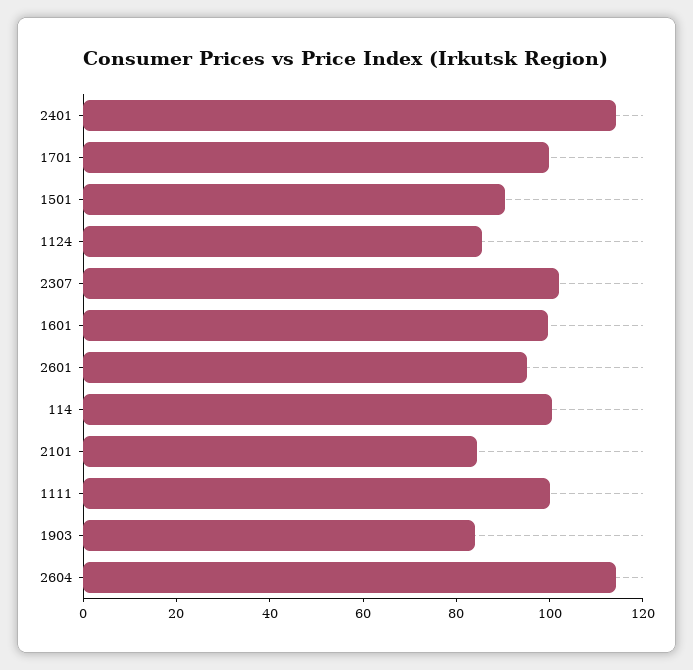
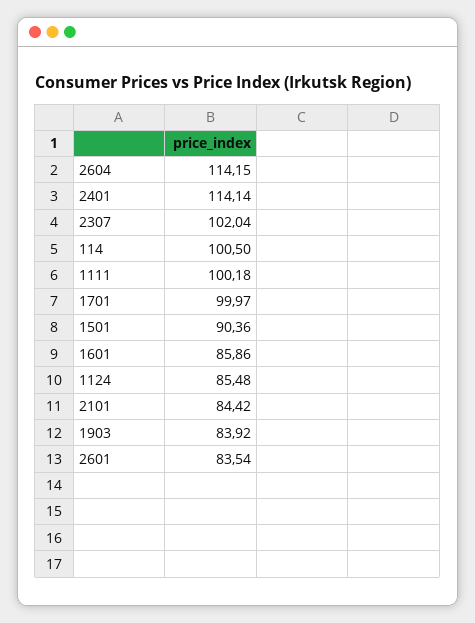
  {
    "2401": 114.14,
    "1701": 99.97,
    "1501": 90.36,
    "1124": 85.48,
    "2307": 102.04,
-   "1601": 100,
+   "1601": 85.86,
-   "2601": 95,
+   "2601": 83.54,
    "114": 100.5,
    "2101": 84.42,
    "1111": 100.18,
    "1903": 83.92,
    "2604": 114.15
  }

